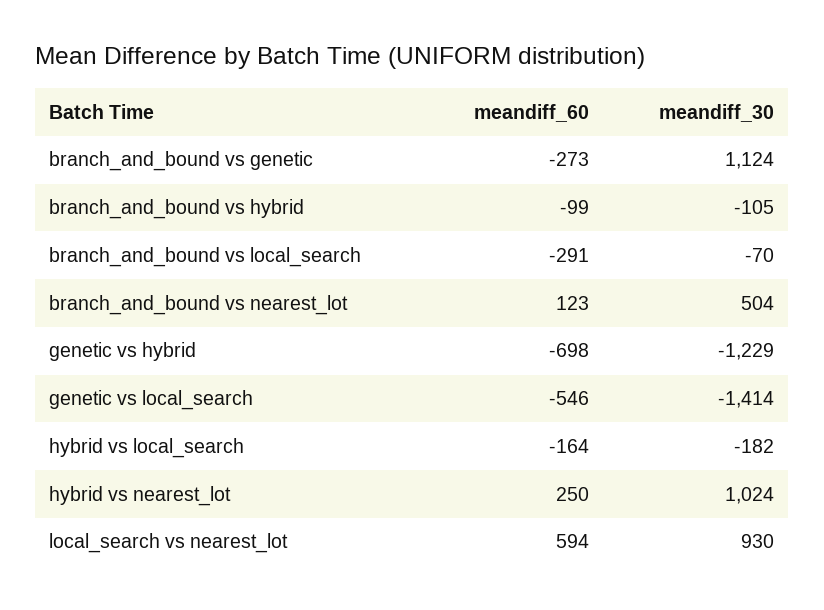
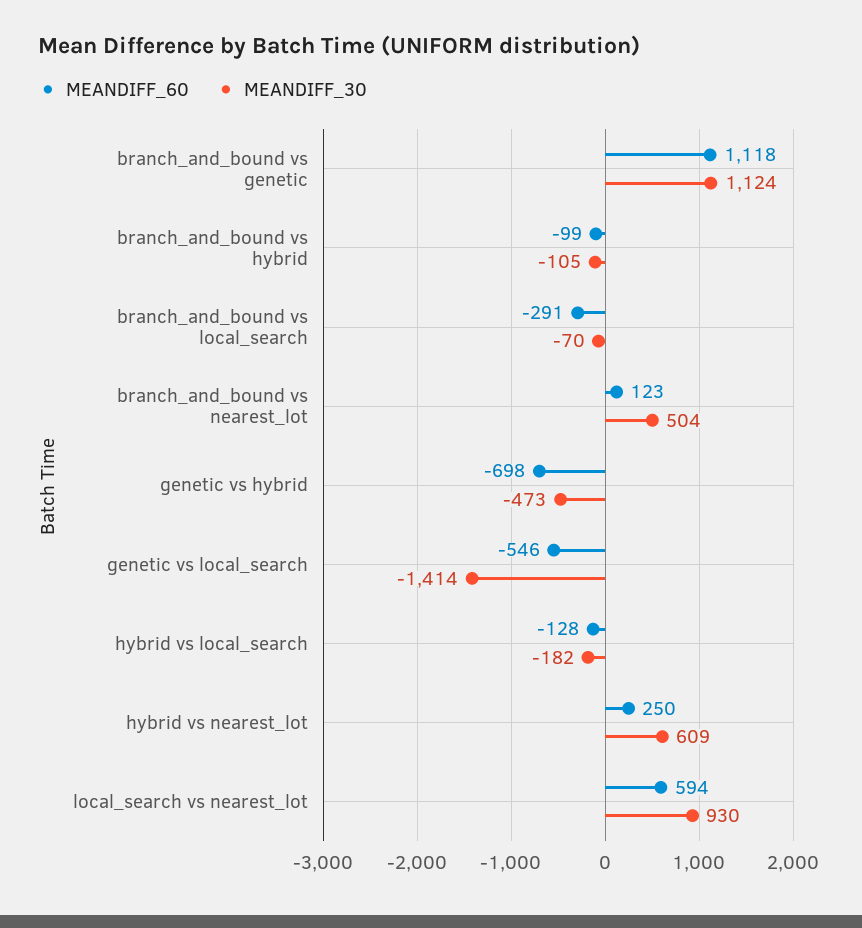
  {
    "meandiff_60": {
-     "branch_and_bound vs genetic": -273,
+     "branch_and_bound vs genetic": 1118,
      "branch_and_bound vs hybrid": -99,
      "branch_and_bound vs local_search": -291,
      "branch_and_bound vs nearest_lot": 123,
      "genetic vs hybrid": -698,
      "genetic vs local_search": -546,
-     "hybrid vs local_search": -164,
+     "hybrid vs local_search": -128,
      "hybrid vs nearest_lot": 250,
      "local_search vs nearest_lot": 594
    },
    "meandiff_30": {
      "branch_and_bound vs genetic": 1124,
      "branch_and_bound vs hybrid": -105,
      "branch_and_bound vs local_search": -70,
      "branch_and_bound vs nearest_lot": 504,
-     "genetic vs hybrid": -1229,
+     "genetic vs hybrid": -473,
      "genetic vs local_search": -1414,
      "hybrid vs local_search": -182,
-     "hybrid vs nearest_lot": 1024,
+     "hybrid vs nearest_lot": 609,
      "local_search vs nearest_lot": 930
    }
  }

